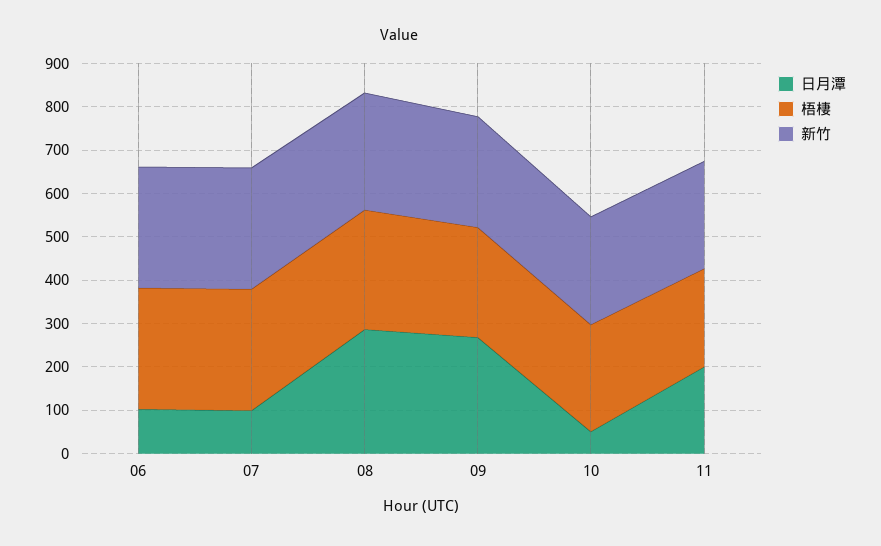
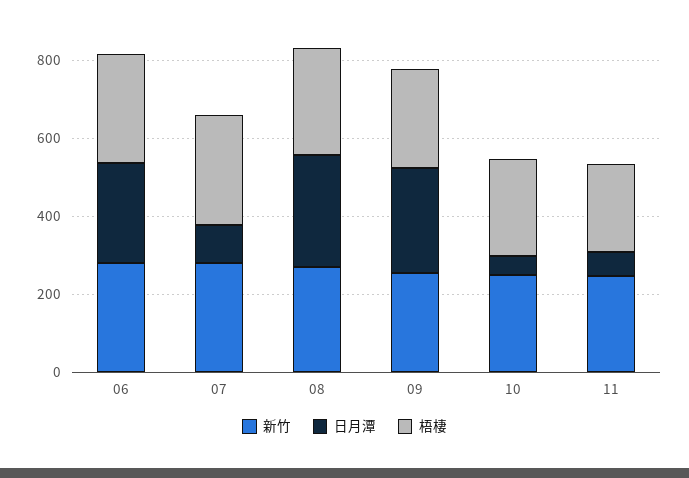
  {
    "日月潭": {
-     "06": 100,
+     "06": 250,
      "07": 100,
      "08": 280,
      "09": 260,
      "10": 60,
-     "11": 200
+     "11": 50
    },
    "梧棲": {
      "06": 280,
      "07": 280,
      "08": 280,
      "09": 260,
      "10": 240,
      "11": 220
    },
    "新竹": {
      "06": 280,
      "07": 280,
      "08": 260,
      "09": 260,
      "10": 240,
      "11": 240
    }
  }

